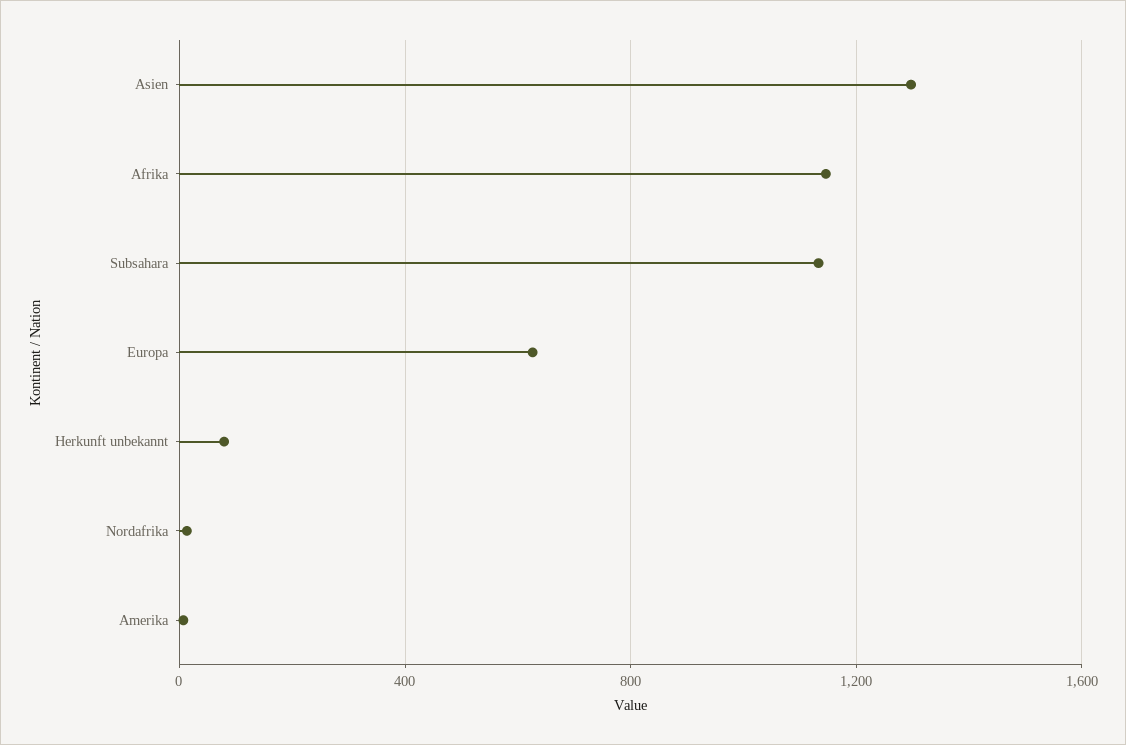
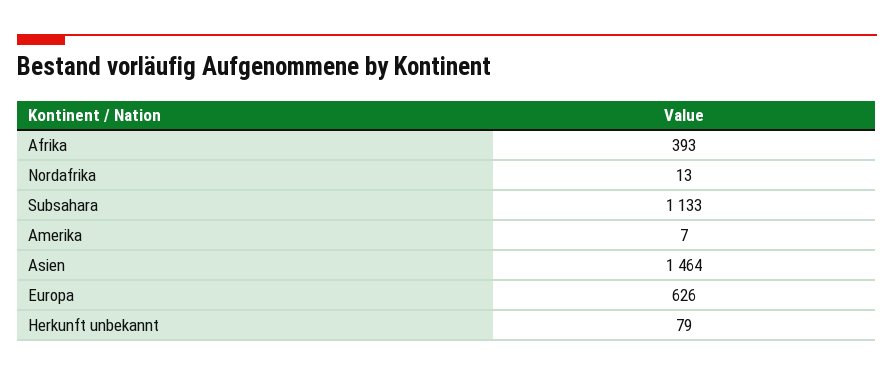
  {
-   "Asien": 1300,
+   "Asien": 1464,
-   "Afrika": 1150,
+   "Afrika": 393,
    "Subsahara": 1133,
    "Europa": 626,
    "Herkunft unbekannt": 79,
    "Nordafrika": 13,
    "Amerika": 7
  }

